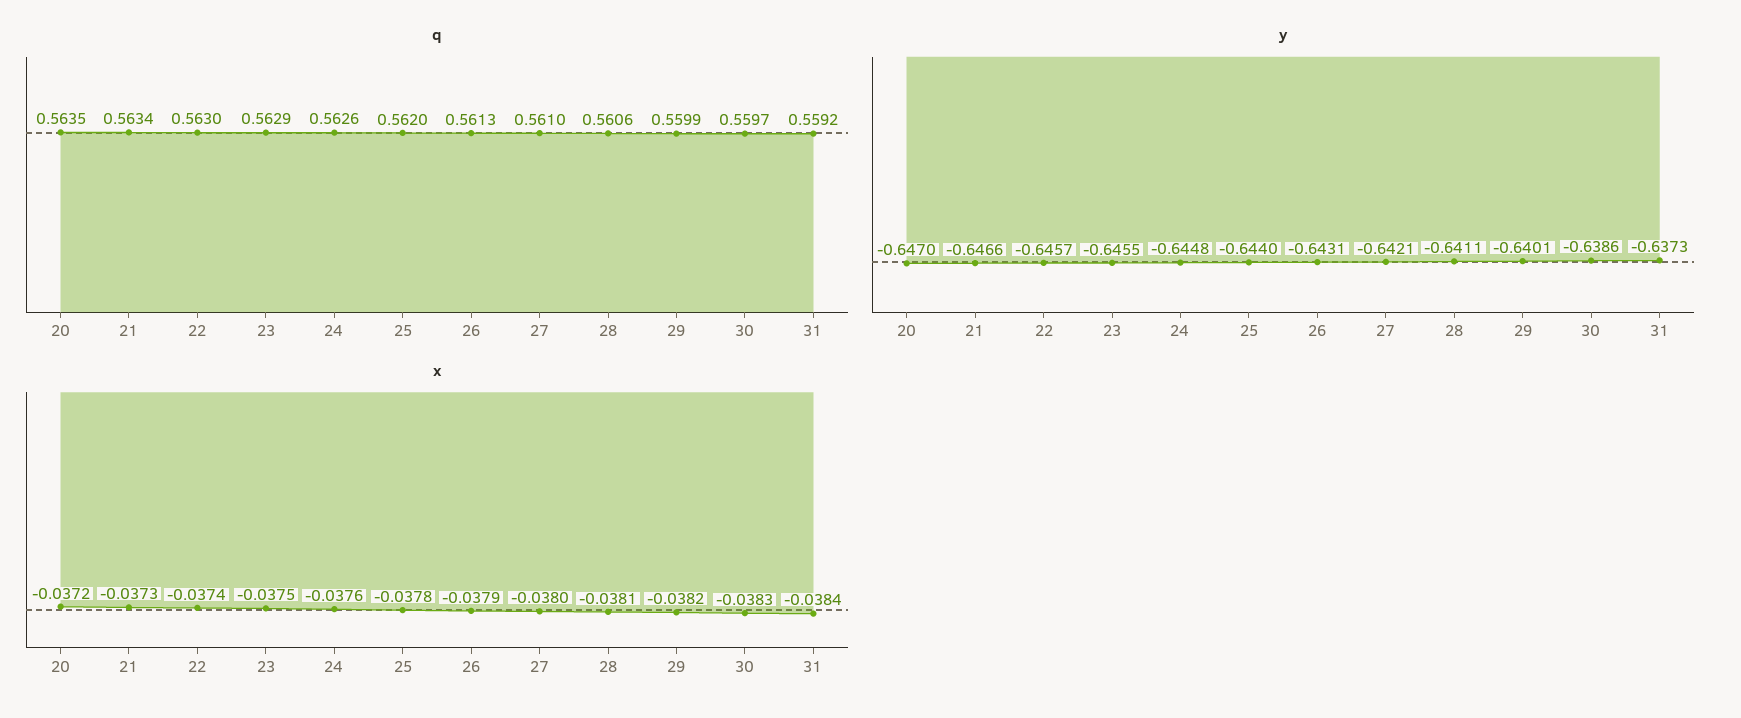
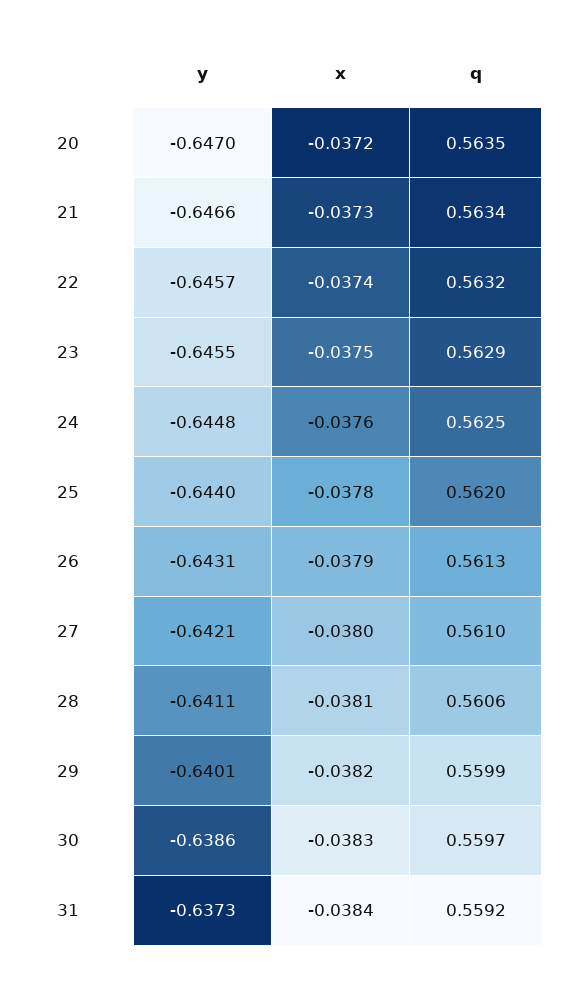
  {
    "q": {
      "20": 0.5635,
      "21": 0.5634,
-     "22": 0.563,
+     "22": 0.5632,
      "23": 0.5629,
-     "24": 0.5626,
+     "24": 0.5625,
      "25": 0.562,
      "26": 0.5613,
      "27": 0.561,
      "28": 0.5606,
      "29": 0.5599,
      "30": 0.5597,
      "31": 0.5592
    },
    "y": {
      "20": -0.647,
      "21": -0.6466,
      "22": -0.6457,
      "23": -0.6455,
      "24": -0.6448,
      "25": -0.644,
      "26": -0.6431,
      "27": -0.6421,
      "28": -0.6411,
      "29": -0.6401,
      "30": -0.6386,
      "31": -0.6373
    },
    "x": {
      "20": -0.0372,
      "21": -0.0373,
      "22": -0.0374,
      "23": -0.0375,
      "24": -0.0376,
      "25": -0.0378,
      "26": -0.0379,
      "27": -0.038,
      "28": -0.0381,
      "29": -0.0382,
      "30": -0.0383,
      "31": -0.0384
    }
  }

